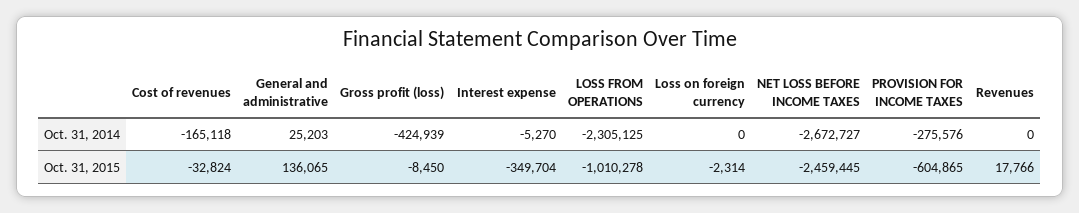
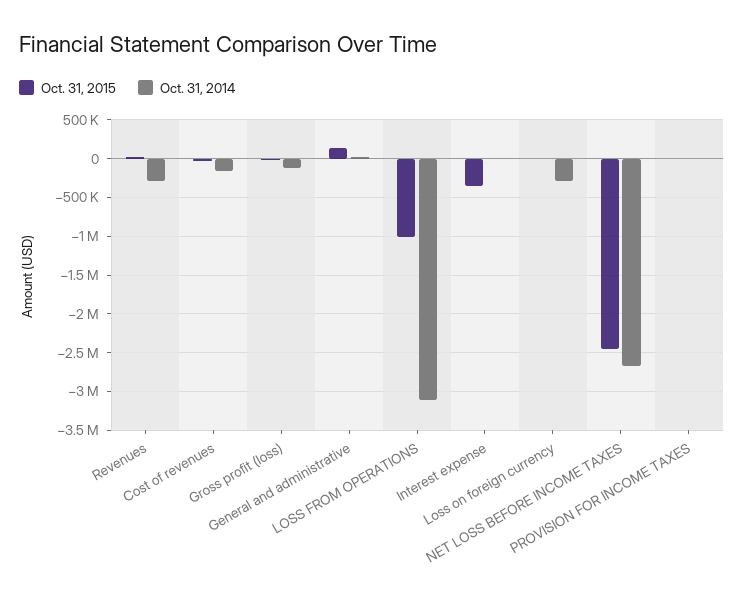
  {
    "Oct. 31, 2014": {
      "Cost of revenues": -165118,
      "General and administrative": 25203,
-     "Gross profit (loss)": -424939,
+     "Gross profit (loss)": -100000,
      "Interest expense": -5270,
-     "LOSS FROM OPERATIONS": -2305125,
+     "LOSS FROM OPERATIONS": -3100000,
-     "Loss on foreign currency": 0,
+     "Loss on foreign currency": -300000,
      "NET LOSS BEFORE INCOME TAXES": -2672727,
-     "PROVISION FOR INCOME TAXES": -275576,
+     "PROVISION FOR INCOME TAXES": 0,
-     "Revenues": 0
+     "Revenues": -300000
    },
    "Oct. 31, 2015": {
      "Cost of revenues": -32824,
      "General and administrative": 136065,
      "Gross profit (loss)": -8450,
      "Interest expense": -349704,
      "LOSS FROM OPERATIONS": -1010278,
      "Loss on foreign currency": -2314,
      "NET LOSS BEFORE INCOME TAXES": -2459445,
-     "PROVISION FOR INCOME TAXES": -604865,
+     "PROVISION FOR INCOME TAXES": 0,
      "Revenues": 17766
    }
  }

